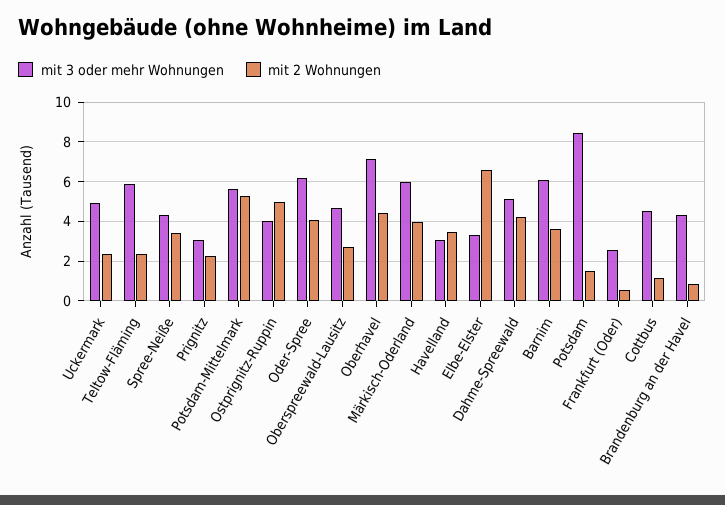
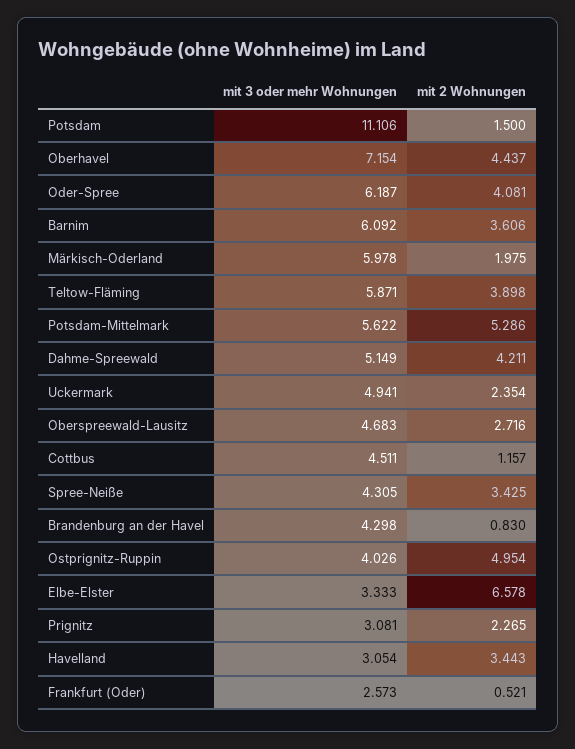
  {
    "mit 3 oder mehr Wohnungen": {
      "Uckermark": 4.941,
      "Teltow-Fläming": 5.871,
      "Spree-Neiße": 4.305,
      "Prignitz": 3.081,
      "Potsdam-Mittelmark": 5.622,
      "Ostprignitz-Ruppin": 4.026,
      "Oder-Spree": 6.187,
      "Oberspreewald-Lausitz": 4.683,
      "Oberhavel": 7.154,
      "Märkisch-Oderland": 5.978,
      "Havelland": 3.054,
      "Elbe-Elster": 3.333,
      "Dahme-Spreewald": 5.149,
      "Barnim": 6.092,
-     "Potsdam": 8.5,
+     "Potsdam": 11.106,
      "Frankfurt (Oder)": 2.573,
      "Cottbus": 4.511,
      "Brandenburg an der Havel": 4.298
    },
    "mit 2 Wohnungen": {
      "Uckermark": 2.354,
-     "Teltow-Fläming": 2.5,
+     "Teltow-Fläming": 3.898,
      "Spree-Neiße": 3.425,
      "Prignitz": 2.265,
      "Potsdam-Mittelmark": 5.286,
      "Ostprignitz-Ruppin": 4.954,
      "Oder-Spree": 4.081,
      "Oberspreewald-Lausitz": 2.716,
      "Oberhavel": 4.437,
-     "Märkisch-Oderland": 4,
+     "Märkisch-Oderland": 1.975,
      "Havelland": 3.443,
      "Elbe-Elster": 6.578,
      "Dahme-Spreewald": 4.211,
      "Barnim": 3.606,
      "Potsdam": 1.5,
      "Frankfurt (Oder)": 0.521,
      "Cottbus": 1.157,
      "Brandenburg an der Havel": 0.83
    }
  }

